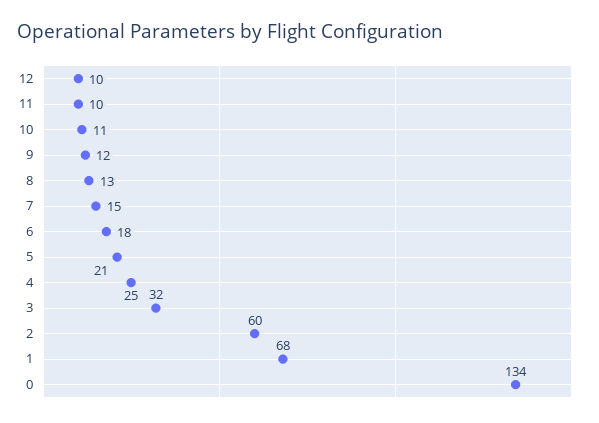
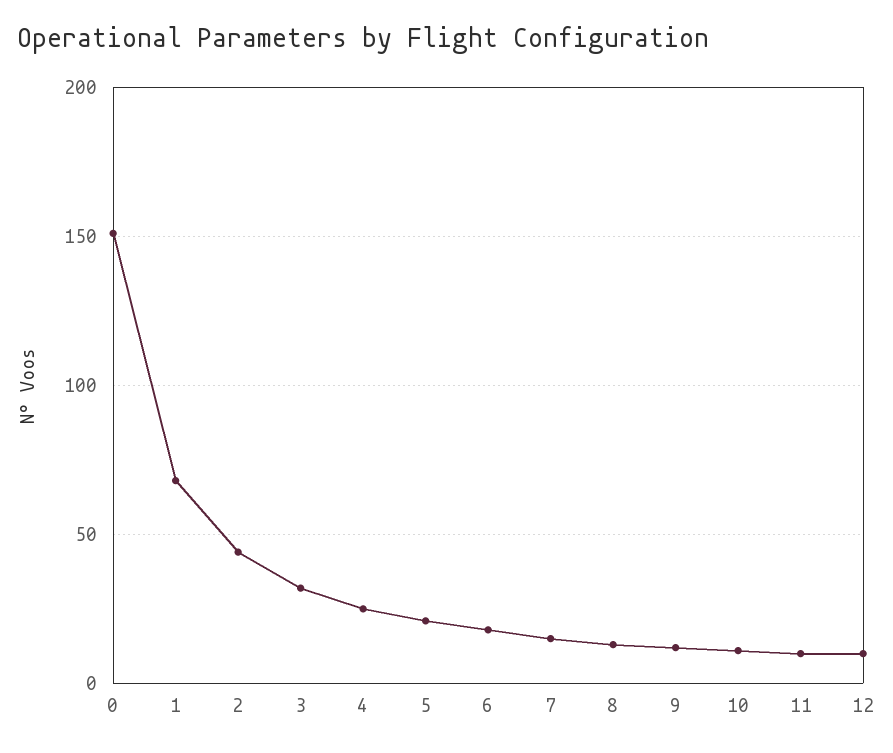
  {
    "12": 10,
    "11": 10,
    "10": 11,
    "9": 12,
    "8": 13,
    "7": 15,
    "6": 18,
    "5": 21,
    "4": 25,
    "3": 32,
-   "2": 60,
+   "2": 45,
    "1": 68,
-   "0": 134
+   "0": 150
  }

